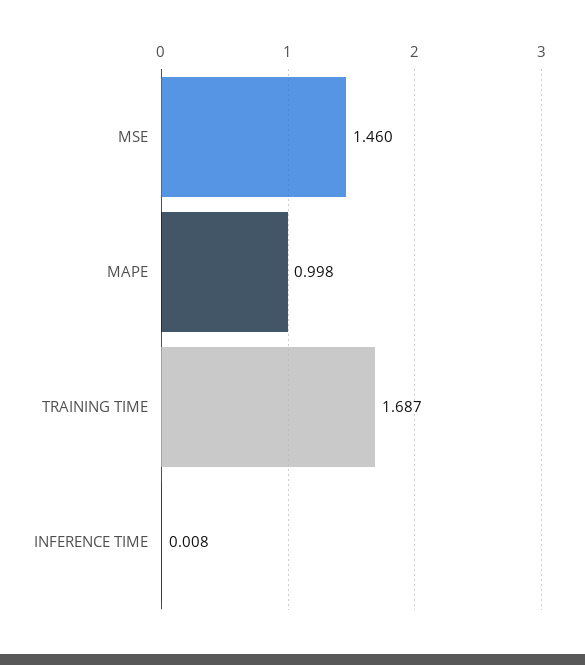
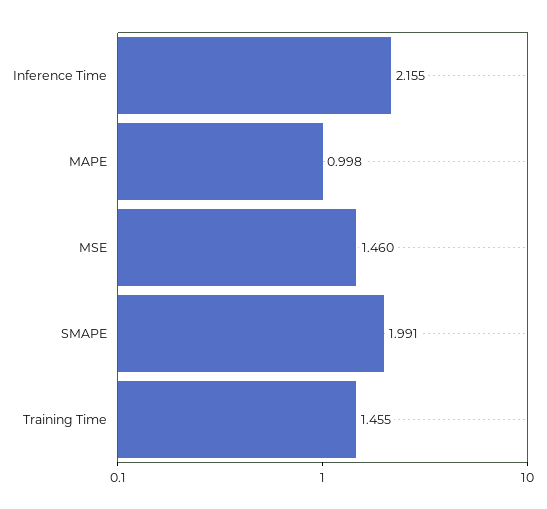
  {
    "MSE": 1.46,
    "MAPE": 0.998,
-   "TRAINING TIME": 1.687,
+   "TRAINING TIME": 1.455,
-   "INFERENCE TIME": 0.008
+   "INFERENCE TIME": 2.155,
+   "SMAPE": 1.991
  }

